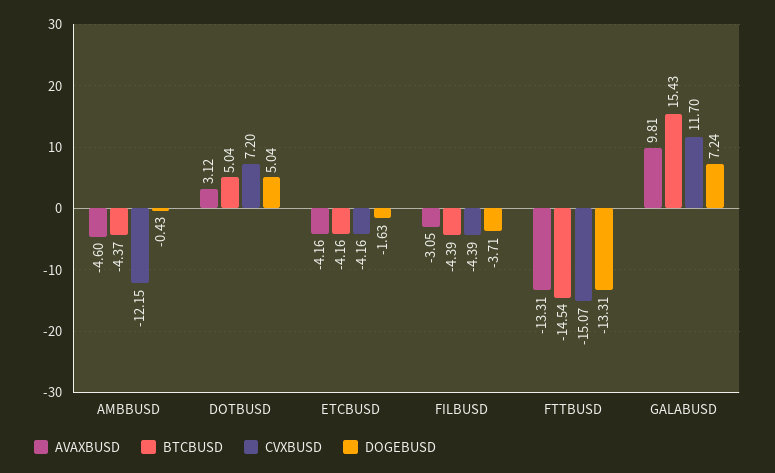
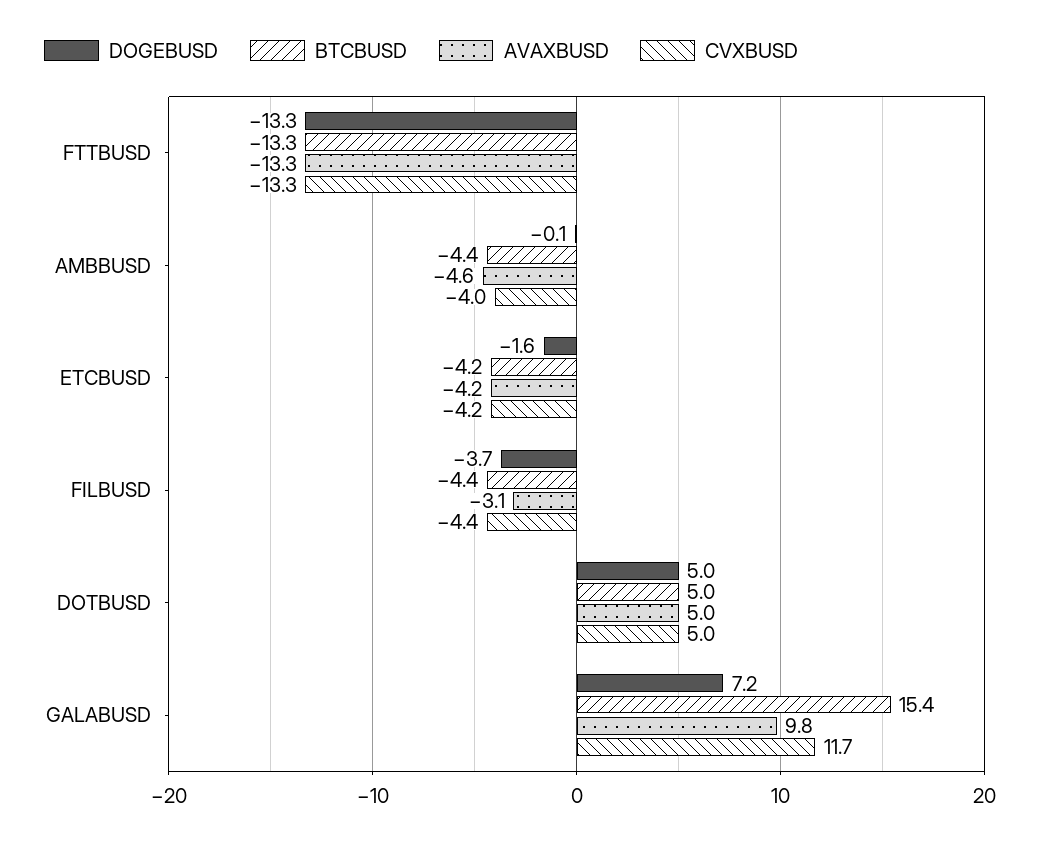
  {
    "AVAXBUSD": {
      "AMBBUSD": -4.6,
-     "DOTBUSD": 3.12,
+     "DOTBUSD": 5,
      "ETCBUSD": -4.16,
      "FILBUSD": -3.05,
      "FTTBUSD": -13.31,
      "GALABUSD": 9.81
    },
    "BTCBUSD": {
      "AMBBUSD": -4.37,
      "DOTBUSD": 5.04,
      "ETCBUSD": -4.16,
      "FILBUSD": -4.39,
-     "FTTBUSD": -14.54,
+     "FTTBUSD": -13.3,
      "GALABUSD": 15.43
    },
    "CVXBUSD": {
-     "AMBBUSD": -12.15,
+     "AMBBUSD": -4,
-     "DOTBUSD": 7.2,
+     "DOTBUSD": 5,
      "ETCBUSD": -4.16,
      "FILBUSD": -4.39,
-     "FTTBUSD": -15.07,
+     "FTTBUSD": -13.3,
      "GALABUSD": 11.7
    },
    "DOGEBUSD": {
-     "AMBBUSD": -0.43,
+     "AMBBUSD": -0.1,
      "DOTBUSD": 5.04,
      "ETCBUSD": -1.63,
      "FILBUSD": -3.71,
      "FTTBUSD": -13.31,
      "GALABUSD": 7.24
    }
  }

